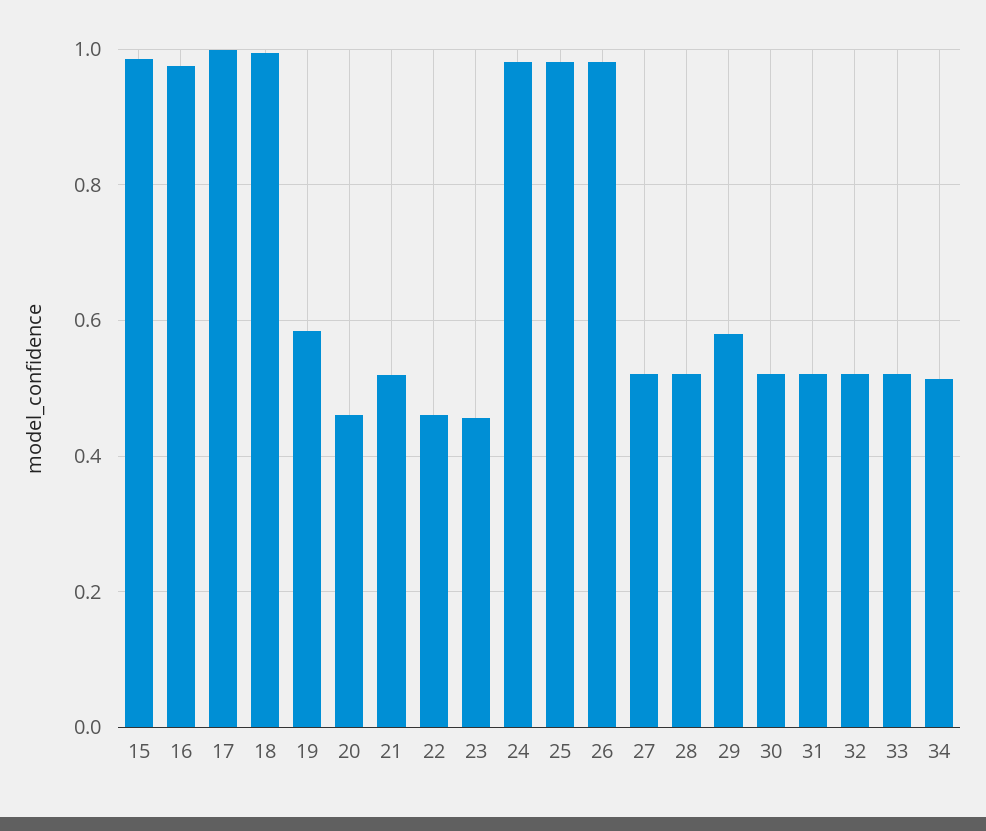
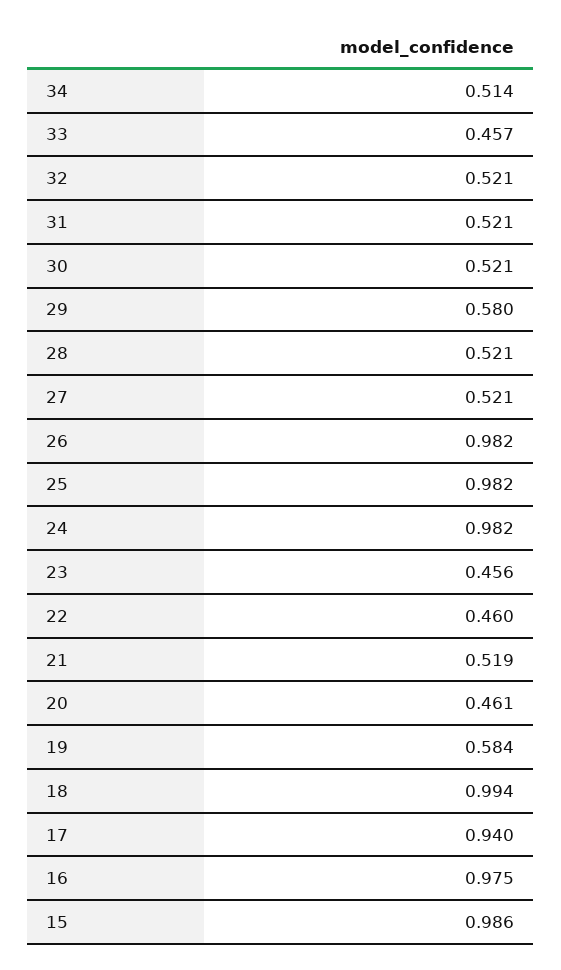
  {
    "15": 0.986,
    "16": 0.975,
-   "17": 1,
+   "17": 0.94,
    "18": 0.994,
    "19": 0.584,
    "20": 0.461,
    "21": 0.519,
    "22": 0.46,
    "23": 0.456,
    "24": 0.982,
    "25": 0.982,
    "26": 0.982,
    "27": 0.521,
    "28": 0.521,
    "29": 0.58,
    "30": 0.521,
    "31": 0.521,
    "32": 0.521,
-   "33": 0.52,
+   "33": 0.457,
    "34": 0.514
  }

